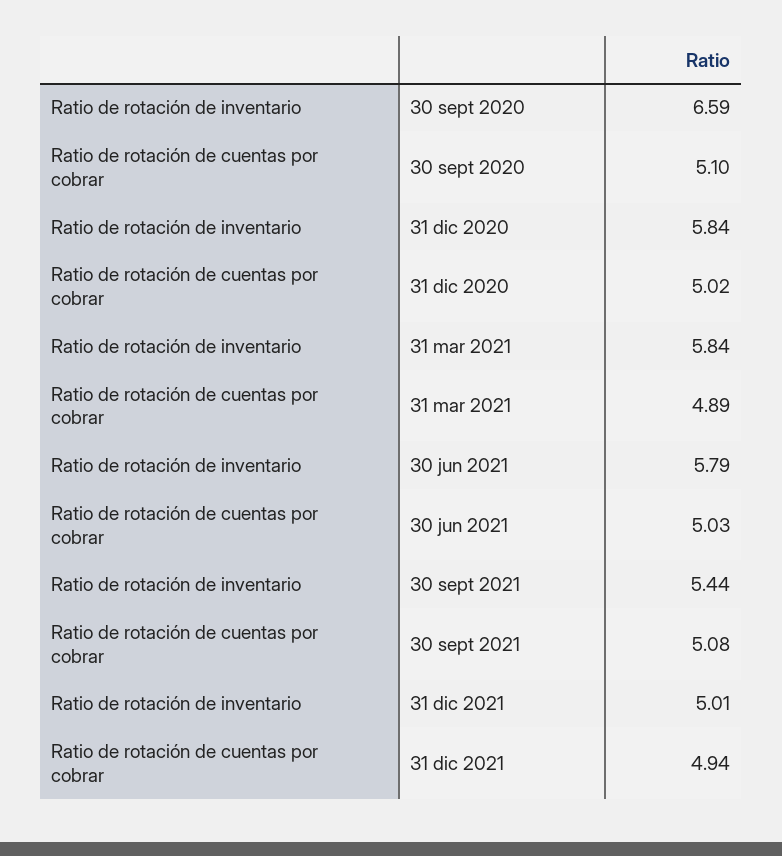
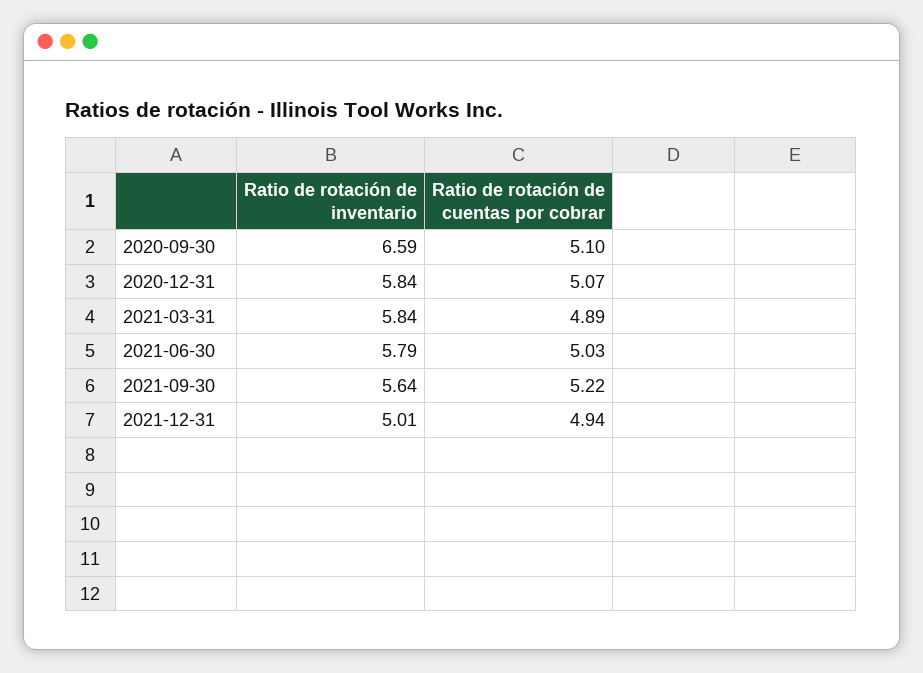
  {
    "Ratio de rotación de inventario": {
      "30 sept 2020": 6.59,
      "31 dic 2020": 5.84,
      "31 mar 2021": 5.84,
      "30 jun 2021": 5.79,
-     "30 sept 2021": 5.44,
+     "30 sept 2021": 5.64,
      "31 dic 2021": 5.01
    },
    "Ratio de rotación de cuentas por cobrar": {
      "30 sept 2020": 5.1,
-     "31 dic 2020": 5.02,
+     "31 dic 2020": 5.07,
      "31 mar 2021": 4.89,
      "30 jun 2021": 5.03,
-     "30 sept 2021": 5.08,
+     "30 sept 2021": 5.22,
      "31 dic 2021": 4.94
    }
  }

